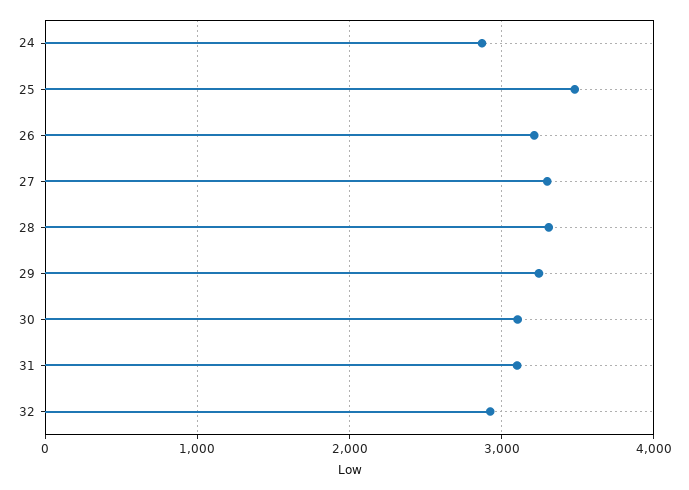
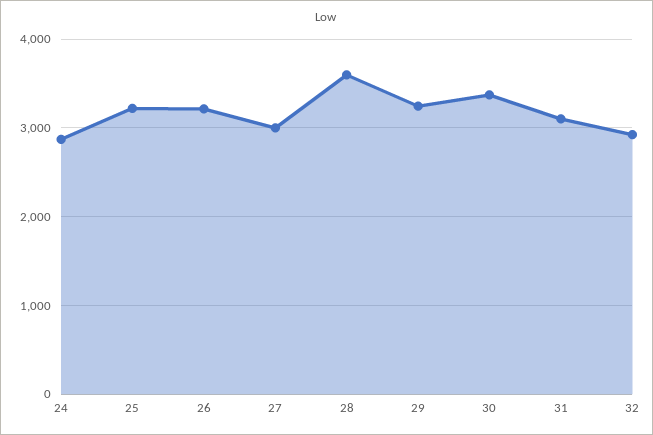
  {
    "24": 2900,
-   "25": 3500,
+   "25": 3200,
    "26": 3200,
-   "27": 3300,
+   "27": 3000,
-   "28": 3300,
+   "28": 3600,
    "29": 3200,
-   "30": 3100,
+   "30": 3400,
    "31": 3100,
    "32": 2900
  }

